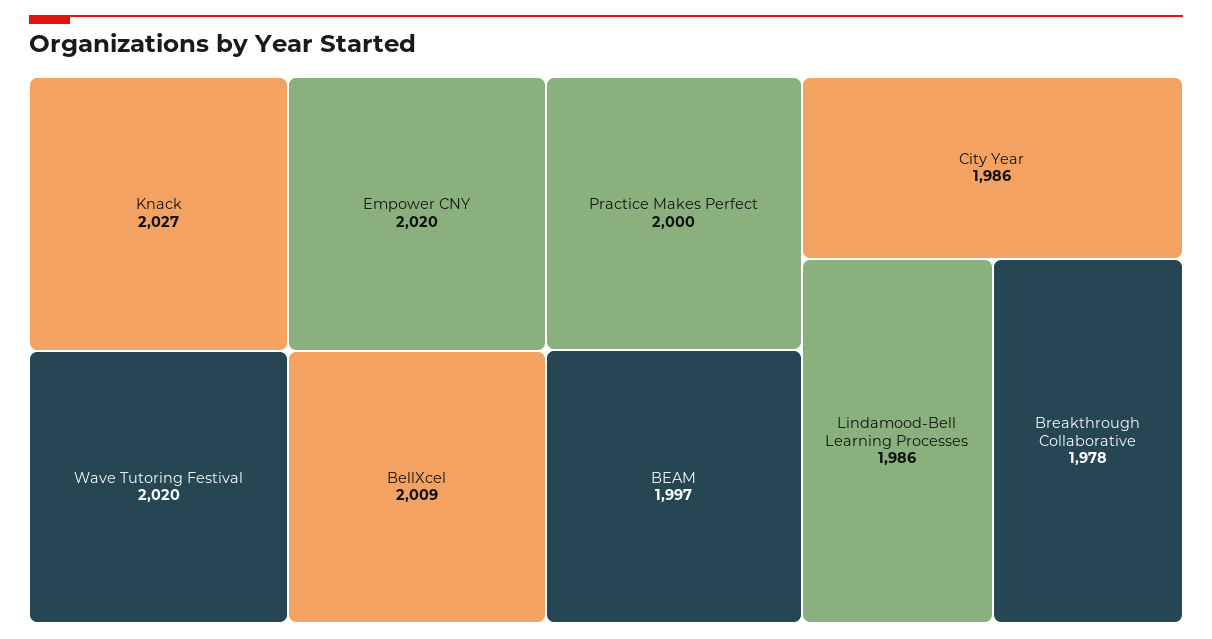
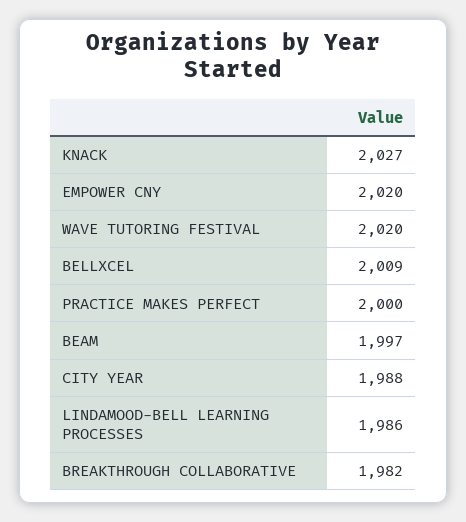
  {
    "Knack": 2027,
    "Empower CNY": 2020,
    "Wave Tutoring Festival": 2020,
    "BellXcel": 2009,
    "Practice Makes Perfect": 2000,
    "BEAM": 1997,
-   "City Year": 1986,
+   "City Year": 1988,
    "Lindamood-Bell Learning Processes": 1986,
-   "Breakthrough Collaborative": 1978
+   "Breakthrough Collaborative": 1982
  }

